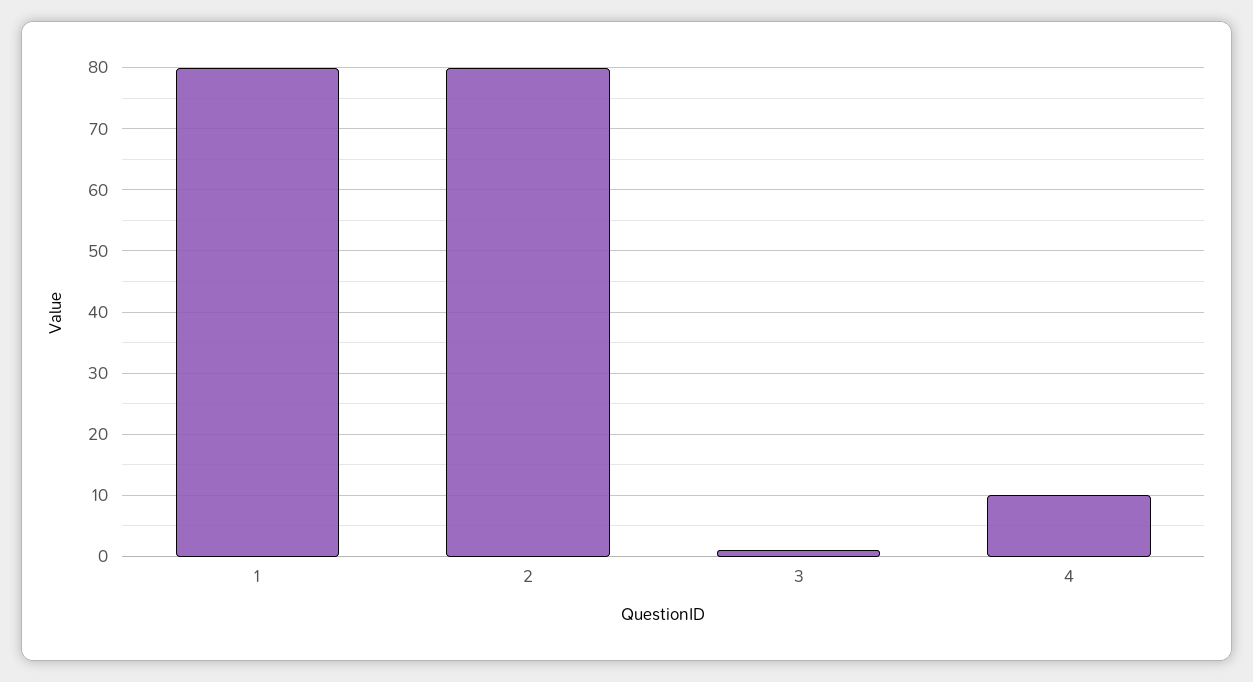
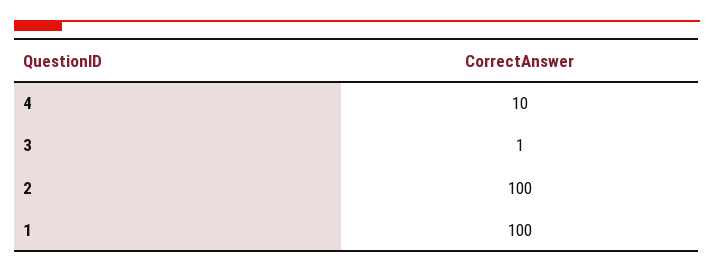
  {
-   "1": 80,
+   "1": 100,
-   "2": 80,
+   "2": 100,
    "3": 1,
    "4": 10
  }

